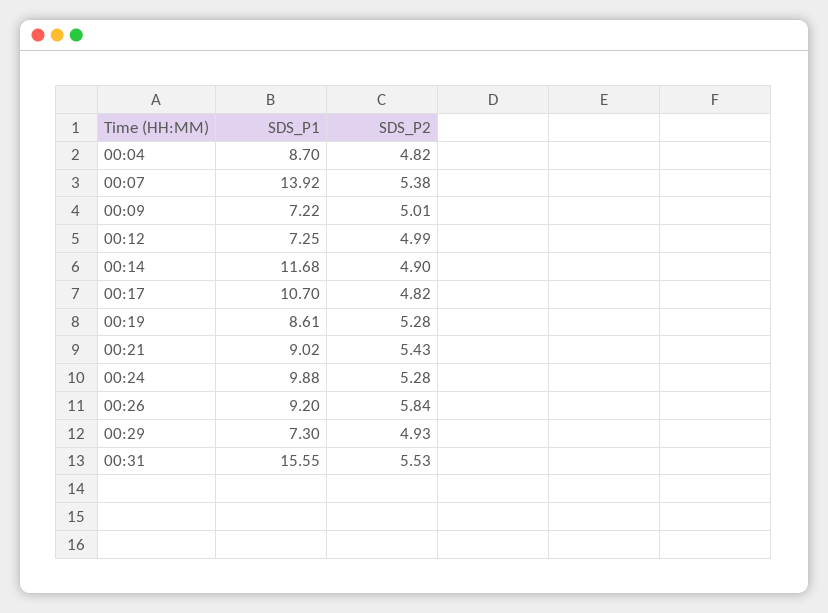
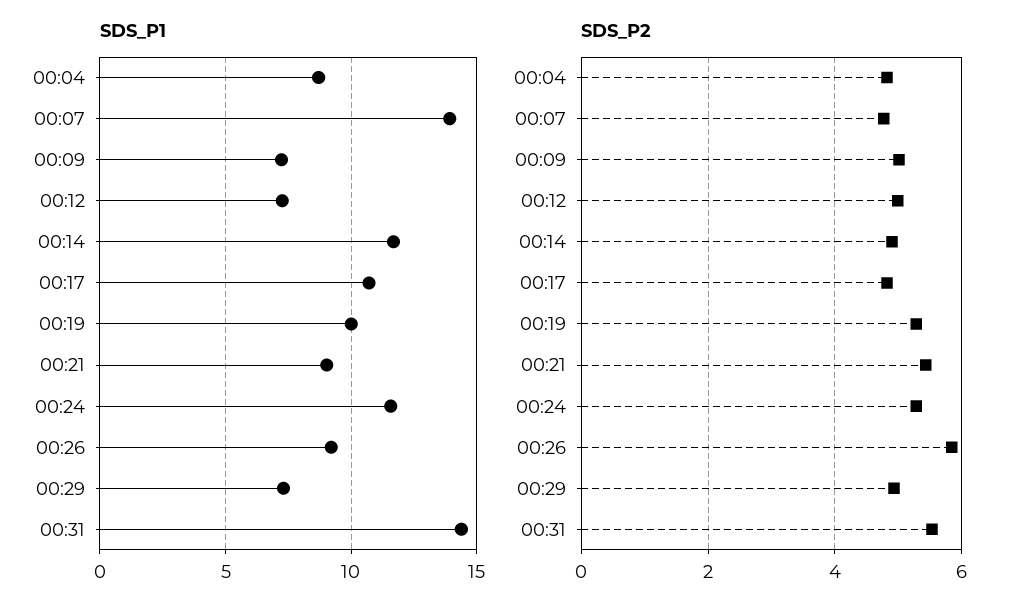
  {
    "SDS_P1": {
      "00:04": 8.7,
      "00:07": 13.92,
      "00:09": 7.22,
      "00:12": 7.25,
      "00:14": 11.68,
      "00:17": 10.7,
-     "00:19": 8.61,
+     "00:19": 10,
      "00:21": 9.02,
-     "00:24": 9.88,
+     "00:24": 11.5,
      "00:26": 9.2,
      "00:29": 7.3,
-     "00:31": 15.55
+     "00:31": 14.5
    },
    "SDS_P2": {
      "00:04": 4.82,
-     "00:07": 5.38,
+     "00:07": 4.8,
      "00:09": 5.01,
      "00:12": 4.99,
      "00:14": 4.9,
      "00:17": 4.82,
      "00:19": 5.28,
      "00:21": 5.43,
      "00:24": 5.28,
      "00:26": 5.84,
      "00:29": 4.93,
      "00:31": 5.53
    }
  }

